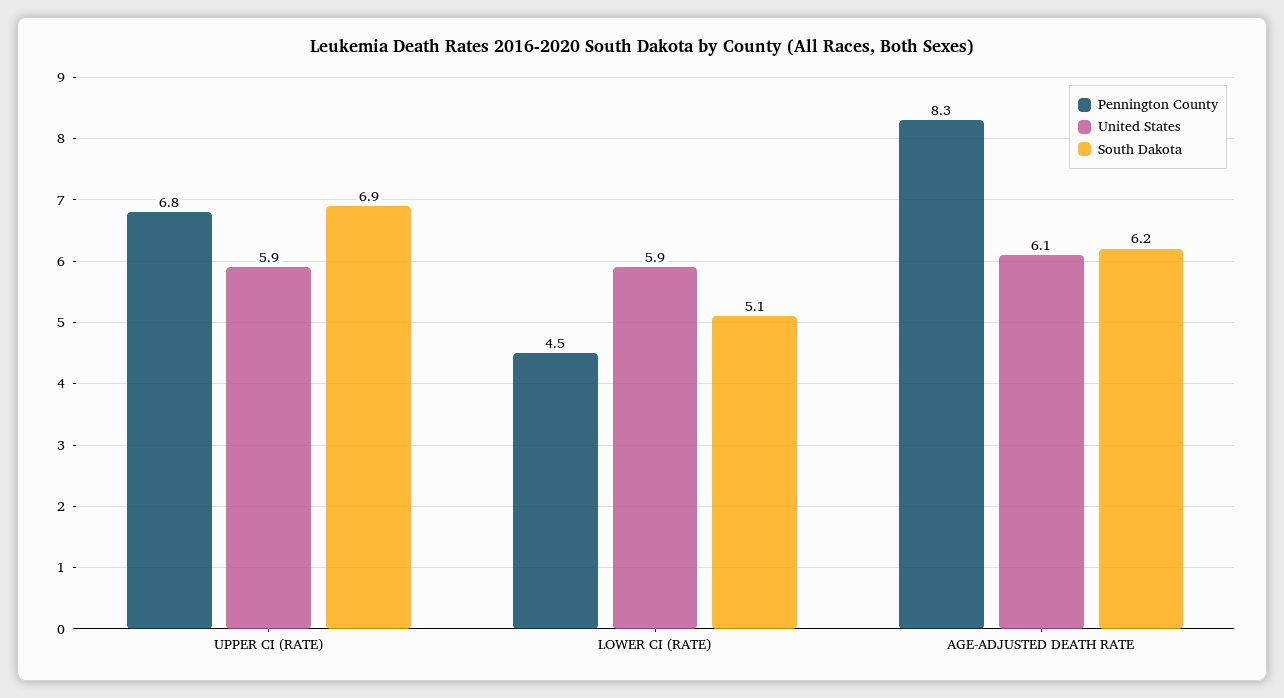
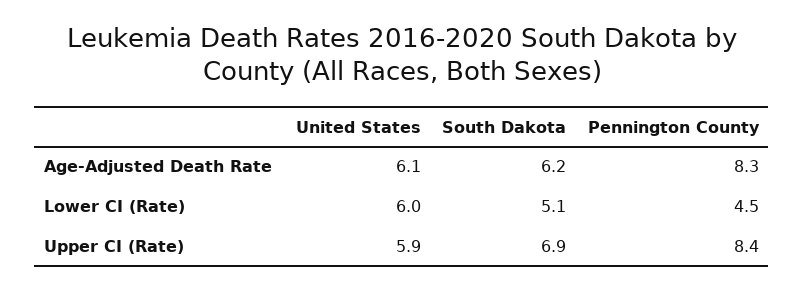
  {
    "Pennington County": {
-     "UPPER CI (RATE)": 6.8,
+     "UPPER CI (RATE)": 8.4,
      "LOWER CI (RATE)": 4.5,
      "AGE-ADJUSTED DEATH RATE": 8.3
    },
    "United States": {
      "UPPER CI (RATE)": 5.9,
-     "LOWER CI (RATE)": 5.9,
+     "LOWER CI (RATE)": 6,
      "AGE-ADJUSTED DEATH RATE": 6.1
    },
    "South Dakota": {
      "UPPER CI (RATE)": 6.9,
      "LOWER CI (RATE)": 5.1,
      "AGE-ADJUSTED DEATH RATE": 6.2
    }
  }

